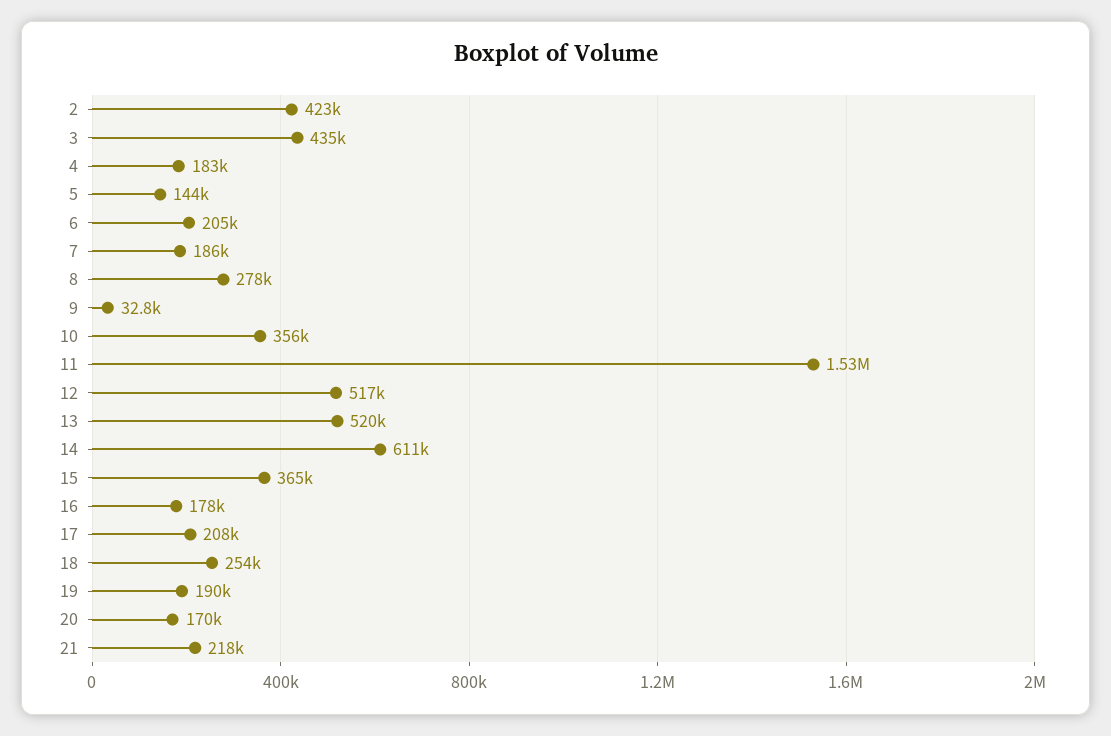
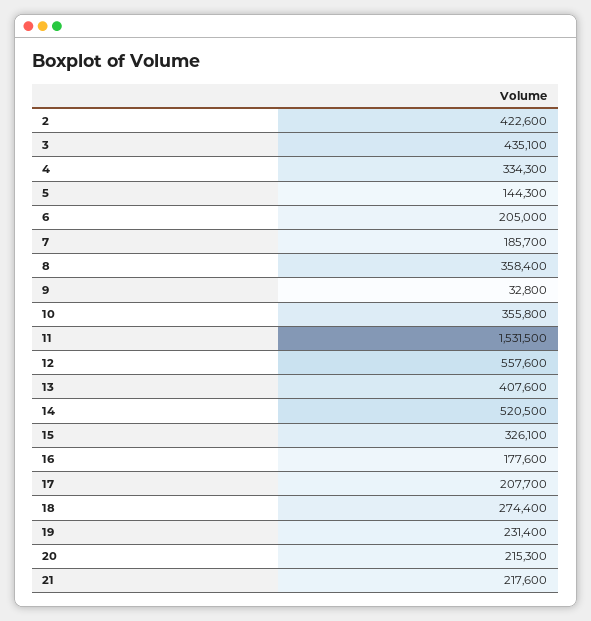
  {
    "2": 422600,
    "3": 435100,
-   "4": 183000,
+   "4": 334300,
    "5": 144300,
    "6": 205000,
    "7": 185700,
-   "8": 278000,
+   "8": 358400,
    "9": 32800,
    "10": 355800,
    "11": 1531500,
-   "12": 517000,
+   "12": 557600,
-   "13": 520000,
+   "13": 407600,
-   "14": 611000,
+   "14": 520500,
-   "15": 365000,
+   "15": 326100,
    "16": 177600,
    "17": 207700,
-   "18": 254000,
+   "18": 274400,
-   "19": 190000,
+   "19": 231400,
-   "20": 170000,
+   "20": 215300,
    "21": 217600
  }

